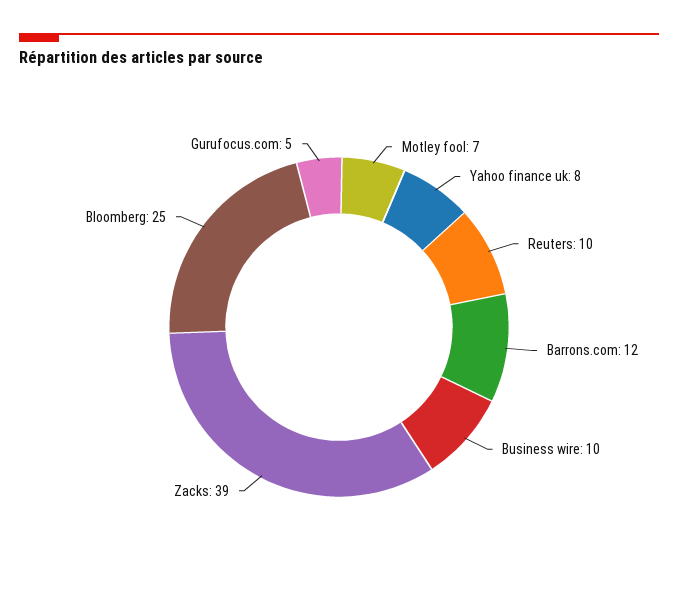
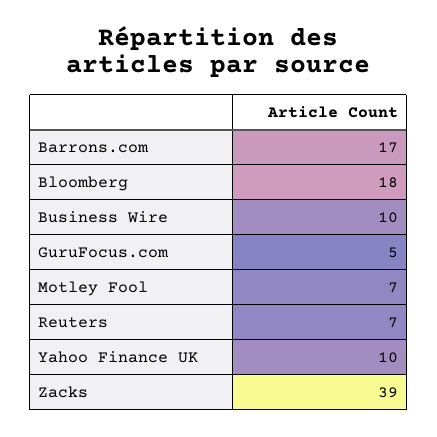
  {
    "Motley fool": 7,
-   "Yahoo finance uk": 8,
+   "Yahoo finance uk": 10,
-   "Reuters": 10,
+   "Reuters": 7,
-   "Barrons.com": 12,
+   "Barrons.com": 17,
    "Business wire": 10,
    "Zacks": 39,
-   "Bloomberg": 25,
+   "Bloomberg": 18,
    "Gurufocus.com": 5
  }

